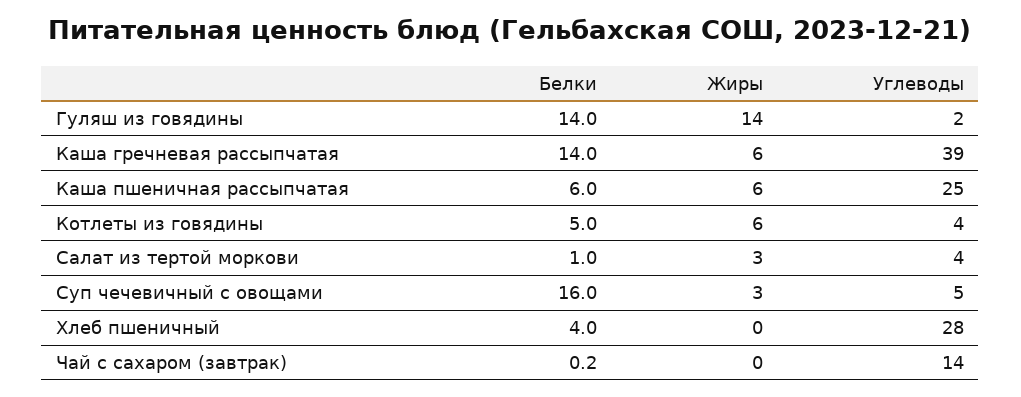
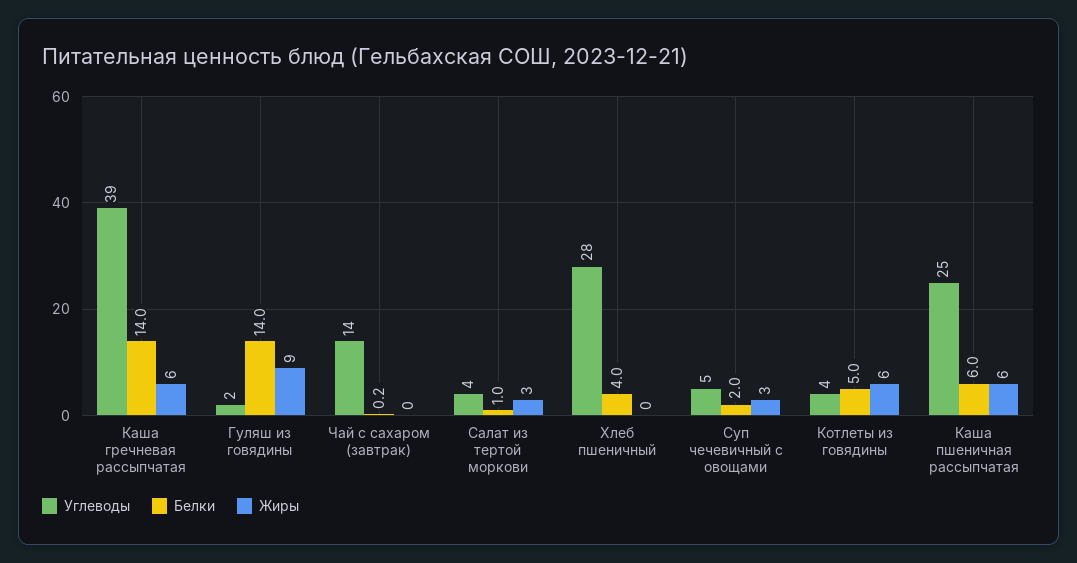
  {
    "Белки": {
      "Гуляш из говядины": 14,
      "Каша гречневая рассыпчатая": 14,
      "Каша пшеничная рассыпчатая": 6,
      "Котлеты из говядины": 5,
      "Салат из тертой моркови": 1,
-     "Суп чечевичный с овощами": 16,
+     "Суп чечевичный с овощами": 2,
      "Хлеб пшеничный": 4,
      "Чай с сахаром (завтрак)": 0.2
    },
    "Жиры": {
-     "Гуляш из говядины": 14,
+     "Гуляш из говядины": 9,
      "Каша гречневая рассыпчатая": 6,
      "Каша пшеничная рассыпчатая": 6,
      "Котлеты из говядины": 6,
      "Салат из тертой моркови": 3,
      "Суп чечевичный с овощами": 3,
      "Хлеб пшеничный": 0,
      "Чай с сахаром (завтрак)": 0
    },
    "Углеводы": {
      "Гуляш из говядины": 2,
      "Каша гречневая рассыпчатая": 39,
      "Каша пшеничная рассыпчатая": 25,
      "Котлеты из говядины": 4,
      "Салат из тертой моркови": 4,
      "Суп чечевичный с овощами": 5,
      "Хлеб пшеничный": 28,
      "Чай с сахаром (завтрак)": 14
    }
  }

